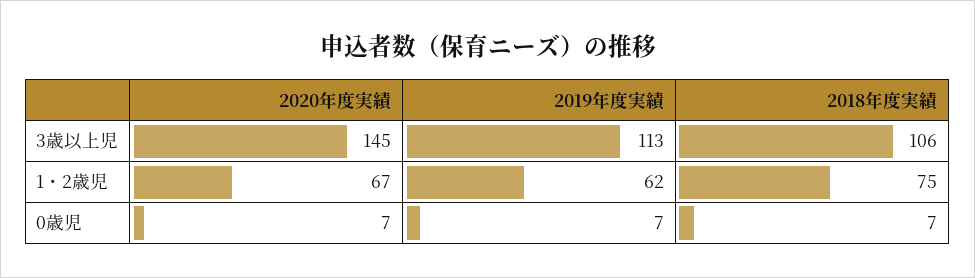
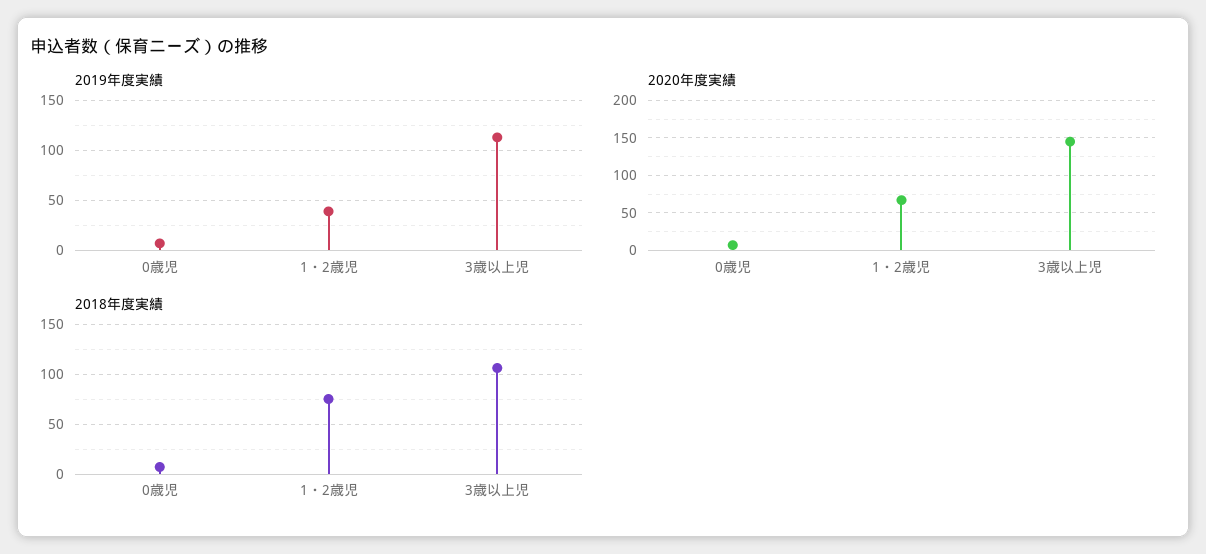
  {
    "2020年度実績": {
      "3歳以上児": 145,
      "1・2歳児": 67,
      "0歳児": 7
    },
    "2019年度実績": {
      "3歳以上児": 113,
-     "1・2歳児": 62,
+     "1・2歳児": 40,
      "0歳児": 7
    },
    "2018年度実績": {
      "3歳以上児": 106,
      "1・2歳児": 75,
      "0歳児": 7
    }
  }

